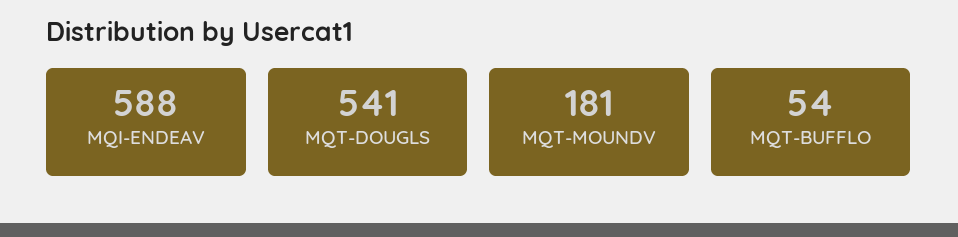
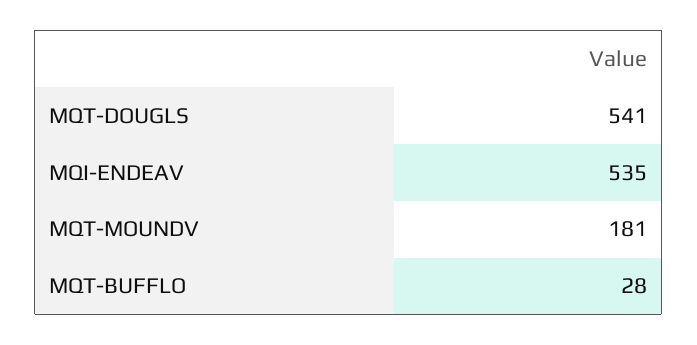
  {
-   "MQI-ENDEAV": 588,
+   "MQI-ENDEAV": 535,
    "MQT-DOUGLS": 541,
    "MQT-MOUNDV": 181,
-   "MQT-BUFFLO": 54
+   "MQT-BUFFLO": 28
  }

